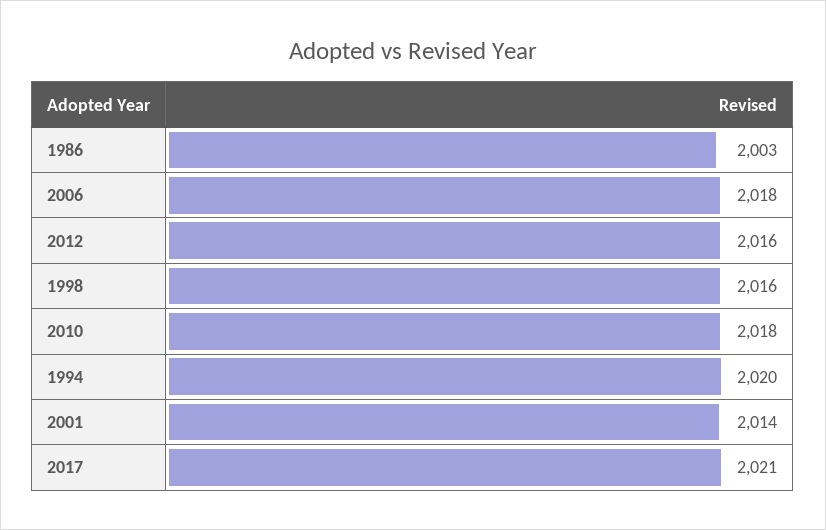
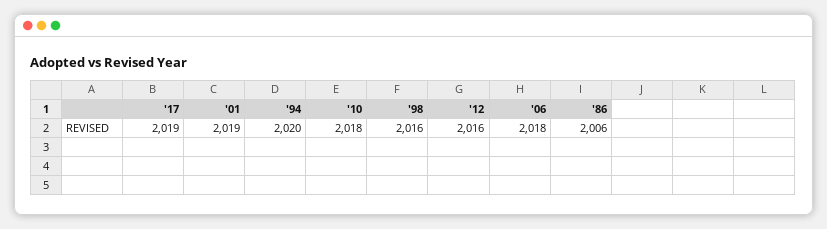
  {
-   "1986": 2003,
+   "1986": 2006,
    "2006": 2018,
    "2012": 2016,
    "1998": 2016,
    "2010": 2018,
    "1994": 2020,
-   "2001": 2014,
+   "2001": 2019,
-   "2017": 2021
+   "2017": 2019
  }

